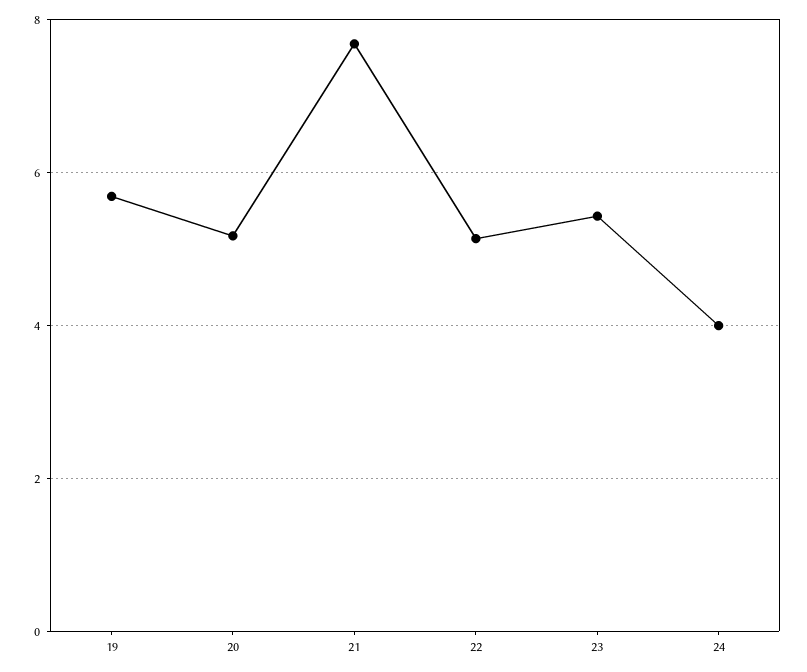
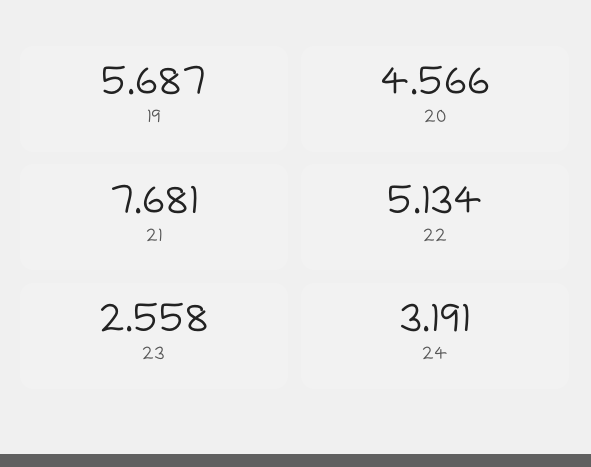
  {
    "19": 5.687,
-   "20": 5.2,
+   "20": 4.566,
    "21": 7.681,
    "22": 5.134,
-   "23": 5.4,
+   "23": 2.558,
-   "24": 4
+   "24": 3.191
  }

